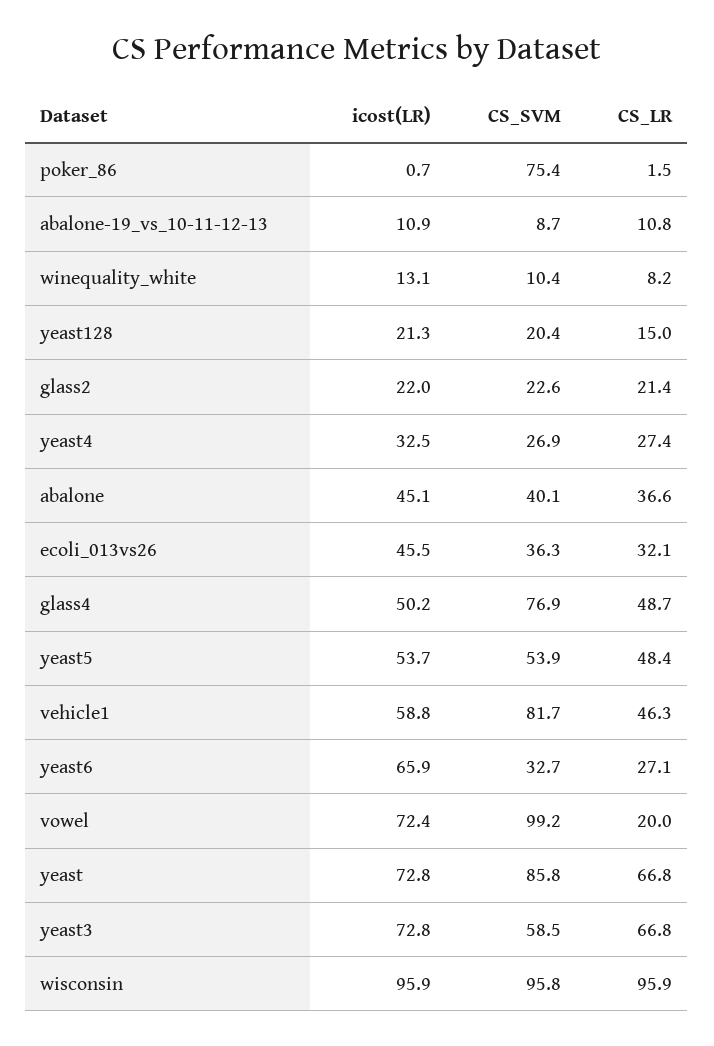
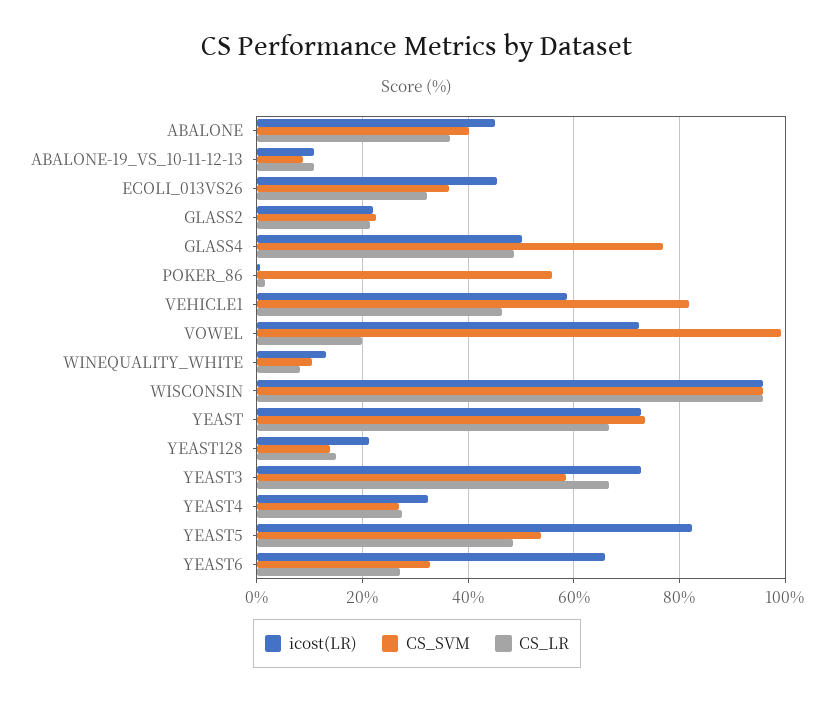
  {
    "icost(LR)": {
      "poker_86": 0.7,
      "abalone-19_vs_10-11-12-13": 10.9,
      "winequality_white": 13.1,
      "yeast128": 21.3,
      "glass2": 22,
      "yeast4": 32.5,
      "abalone": 45.1,
      "ecoli_013vs26": 45.5,
      "glass4": 50.2,
-     "yeast5": 53.7,
+     "yeast5": 82,
      "vehicle1": 58.8,
      "yeast6": 65.9,
      "vowel": 72.4,
      "yeast": 72.8,
      "yeast3": 72.8,
      "wisconsin": 95.9
    },
    "CS_SVM": {
-     "poker_86": 75.4,
+     "poker_86": 56,
      "abalone-19_vs_10-11-12-13": 8.7,
      "winequality_white": 10.4,
-     "yeast128": 20.4,
+     "yeast128": 14,
      "glass2": 22.6,
      "yeast4": 26.9,
      "abalone": 40.1,
      "ecoli_013vs26": 36.3,
      "glass4": 76.9,
      "yeast5": 53.9,
      "vehicle1": 81.7,
      "yeast6": 32.7,
      "vowel": 99.2,
-     "yeast": 85.8,
+     "yeast": 74,
      "yeast3": 58.5,
      "wisconsin": 95.8
    },
    "CS_LR": {
      "poker_86": 1.5,
      "abalone-19_vs_10-11-12-13": 10.8,
      "winequality_white": 8.2,
      "yeast128": 15,
      "glass2": 21.4,
      "yeast4": 27.4,
      "abalone": 36.6,
      "ecoli_013vs26": 32.1,
      "glass4": 48.7,
      "yeast5": 48.4,
      "vehicle1": 46.3,
      "yeast6": 27.1,
      "vowel": 20,
      "yeast": 66.8,
      "yeast3": 66.8,
      "wisconsin": 95.9
    }
  }

